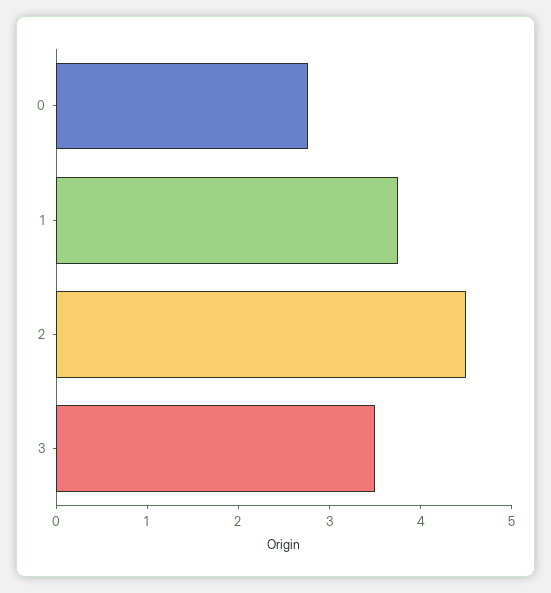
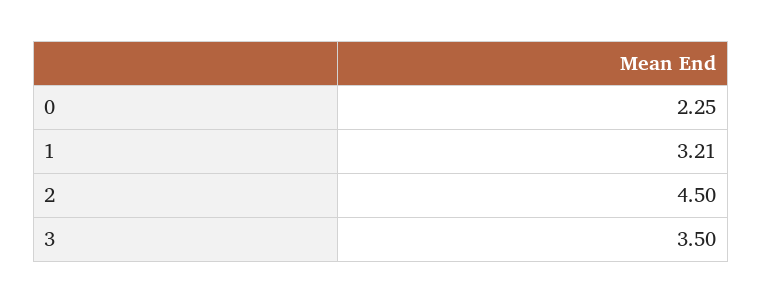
  {
-   "0": 2.8,
+   "0": 2.25,
-   "1": 3.8,
+   "1": 3.21,
    "2": 4.5,
    "3": 3.5
  }

